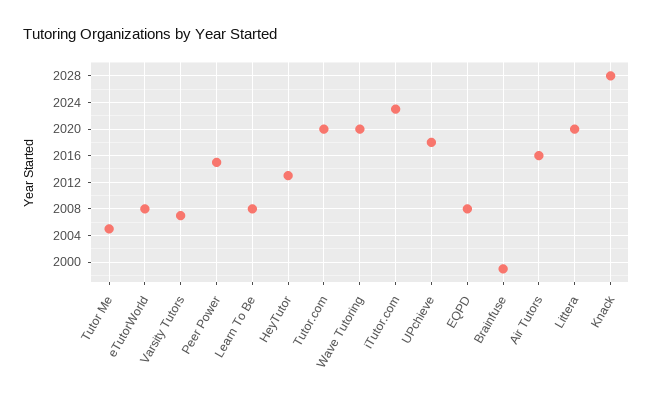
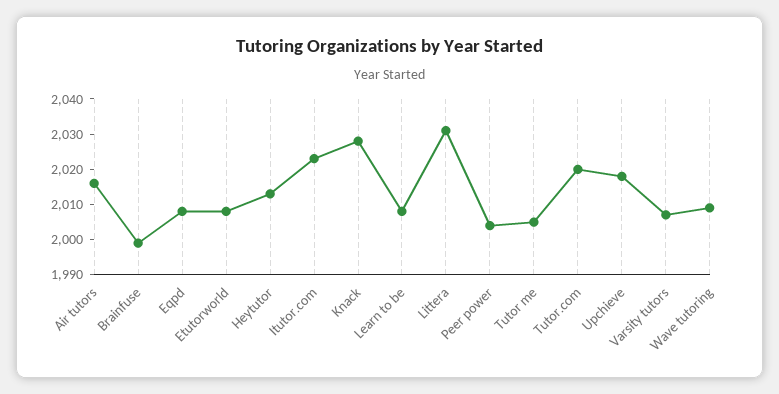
  {
    "Tutor Me": 2005,
    "eTutorWorld": 2008,
    "Varsity Tutors": 2007,
-   "Peer Power": 2015,
+   "Peer Power": 2005,
    "Learn To Be": 2008,
    "HeyTutor": 2013,
    "Tutor.com": 2020,
-   "Wave Tutoring": 2020,
+   "Wave Tutoring": 2010,
    "iTutor.com": 2023,
    "UPchieve": 2018,
    "EQPD": 2008,
    "Brainfuse": 1999,
    "Air Tutors": 2016,
-   "Littera": 2020,
+   "Littera": 2030,
    "Knack": 2028
  }

